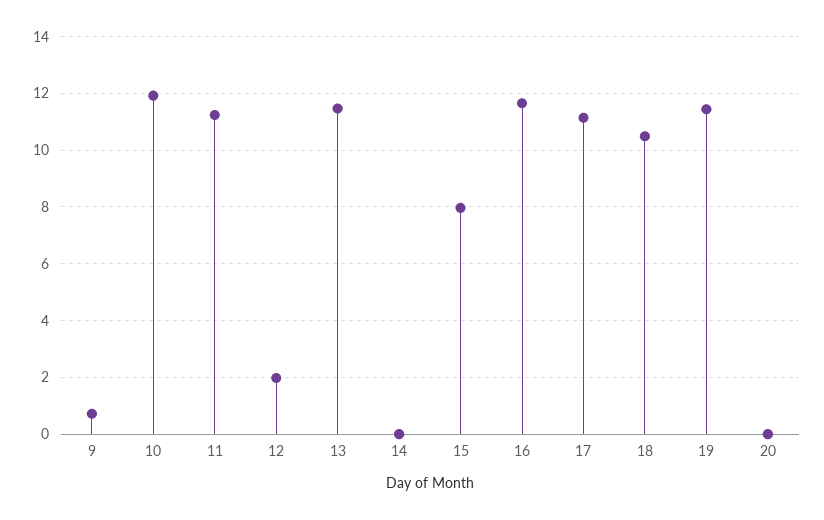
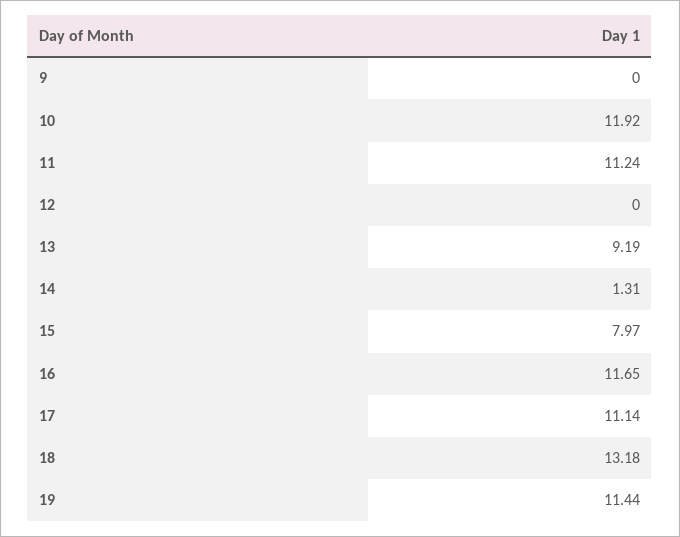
  {
-   "9": 0.75,
+   "9": 0,
    "10": 11.92,
    "11": 11.24,
-   "12": 2,
+   "12": 0,
-   "13": 11.5,
+   "13": 9.19,
-   "14": 0,
+   "14": 1.31,
    "15": 7.97,
    "16": 11.65,
    "17": 11.14,
-   "18": 10.5,
+   "18": 13.18,
-   "19": 11.44,
+   "19": 11.44
-   "20": 0
  }

